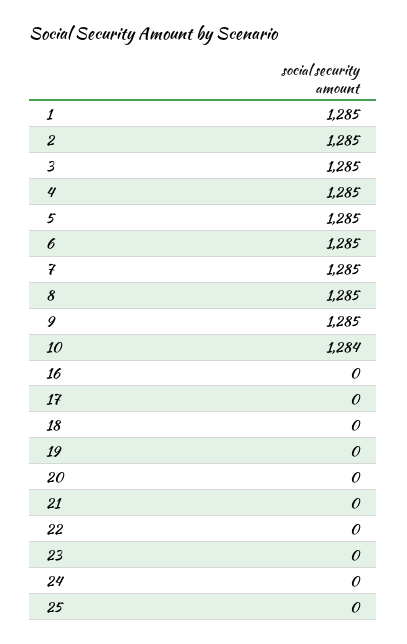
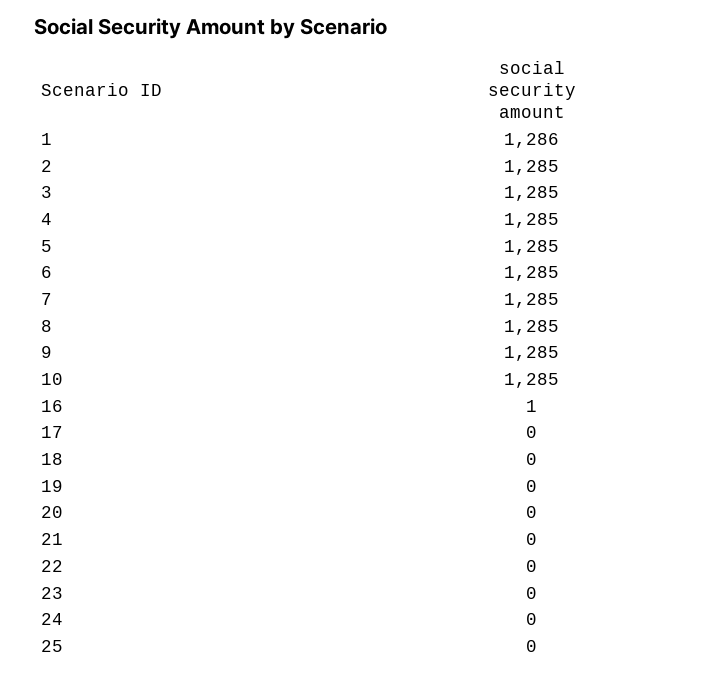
  {
-   "1": 1285,
+   "1": 1286,
    "2": 1285,
    "3": 1285,
    "4": 1285,
    "5": 1285,
    "6": 1285,
    "7": 1285,
    "8": 1285,
    "9": 1285,
-   "10": 1284,
+   "10": 1285,
-   "16": 0,
+   "16": 1,
    "17": 0,
    "18": 0,
    "19": 0,
    "20": 0,
    "21": 0,
    "22": 0,
    "23": 0,
    "24": 0,
    "25": 0
  }

